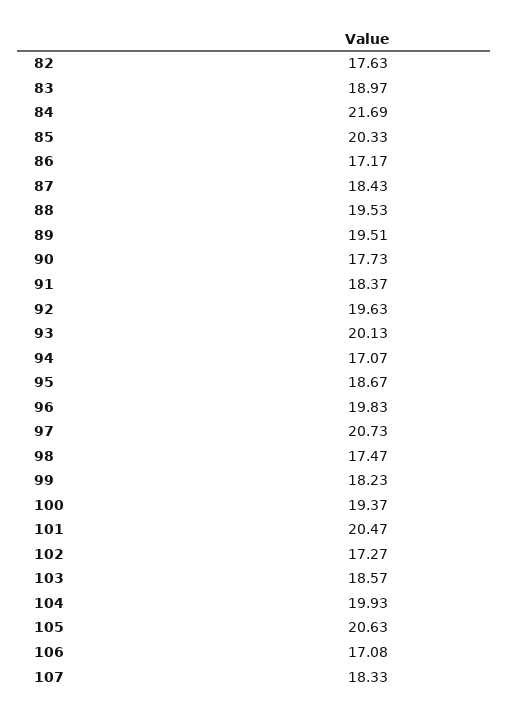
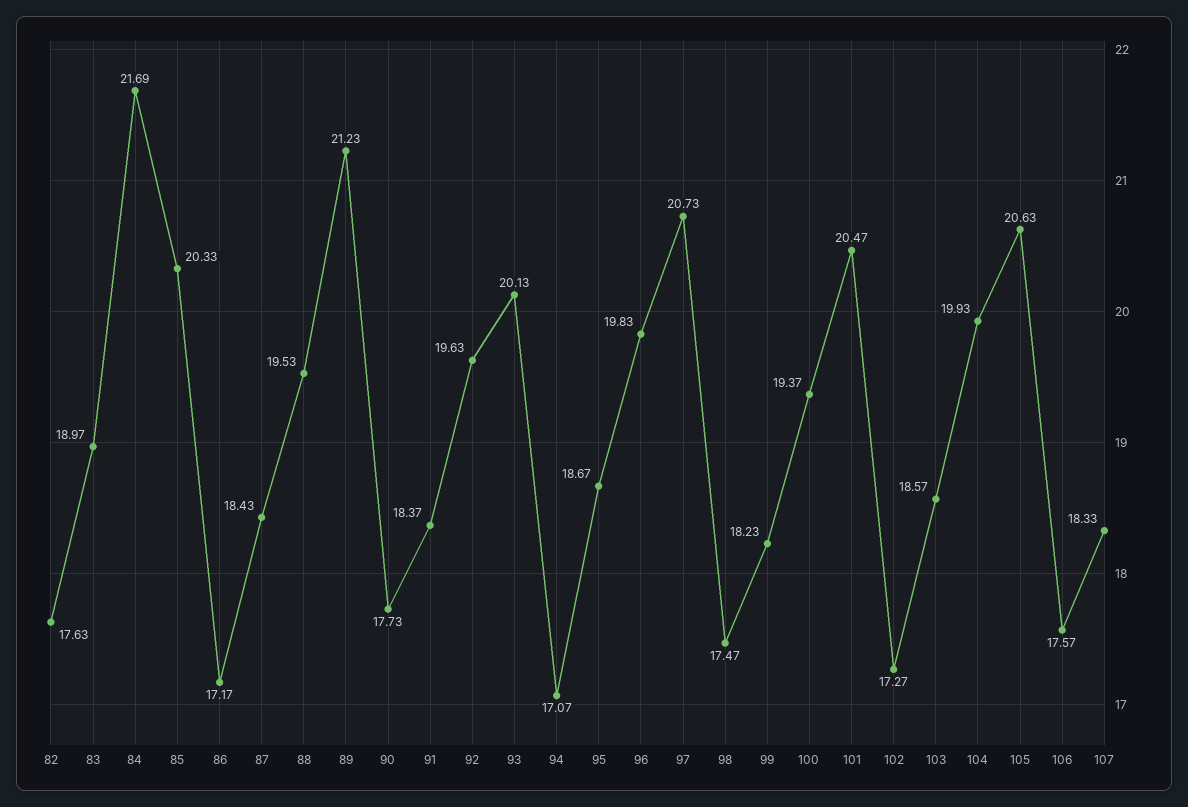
  {
    "82": 17.63,
    "83": 18.97,
    "84": 21.69,
    "85": 20.33,
    "86": 17.17,
    "87": 18.43,
    "88": 19.53,
-   "89": 19.51,
+   "89": 21.23,
    "90": 17.73,
    "91": 18.37,
    "92": 19.63,
    "93": 20.13,
    "94": 17.07,
    "95": 18.67,
    "96": 19.83,
    "97": 20.73,
    "98": 17.47,
    "99": 18.23,
    "100": 19.37,
    "101": 20.47,
    "102": 17.27,
    "103": 18.57,
    "104": 19.93,
    "105": 20.63,
-   "106": 17.08,
+   "106": 17.57,
    "107": 18.33
  }

